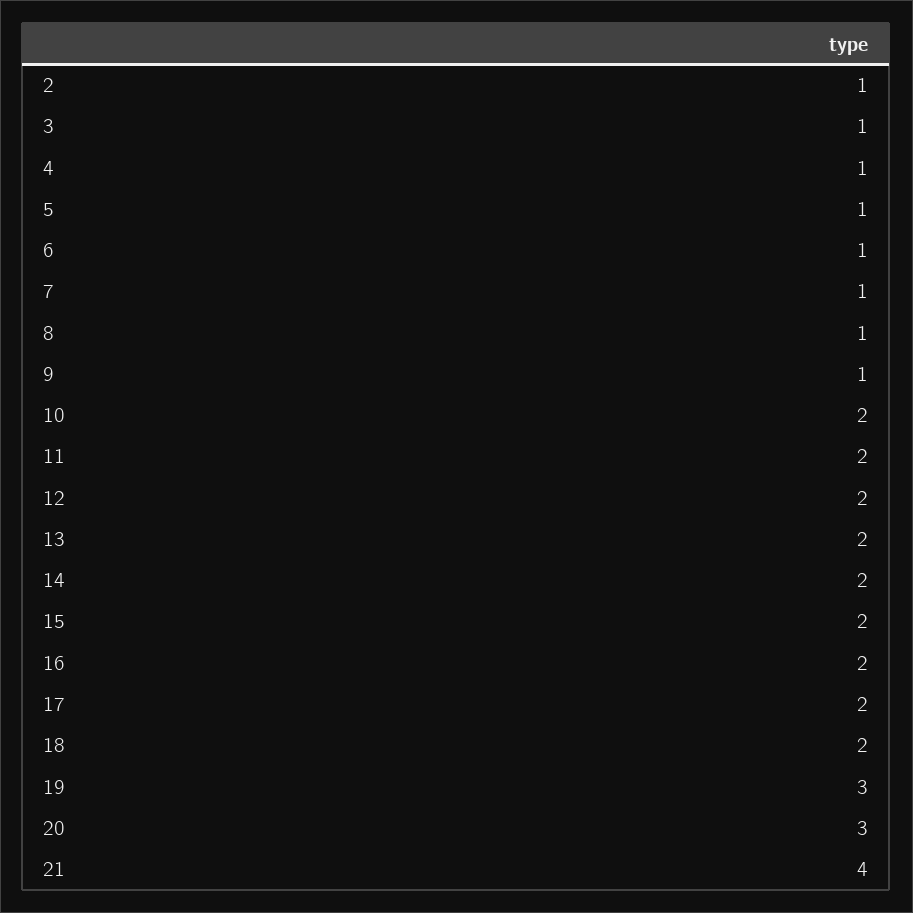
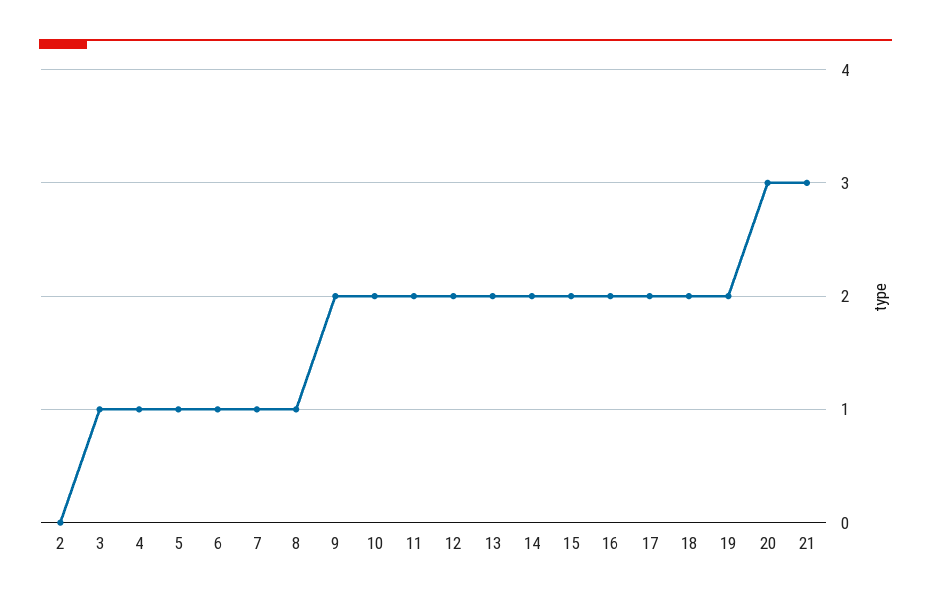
  {
-   "2": 1,
+   "2": 0,
    "3": 1,
    "4": 1,
    "5": 1,
    "6": 1,
    "7": 1,
    "8": 1,
-   "9": 1,
+   "9": 2,
    "10": 2,
    "11": 2,
    "12": 2,
    "13": 2,
    "14": 2,
    "15": 2,
    "16": 2,
    "17": 2,
    "18": 2,
-   "19": 3,
+   "19": 2,
    "20": 3,
-   "21": 4
+   "21": 3
  }

